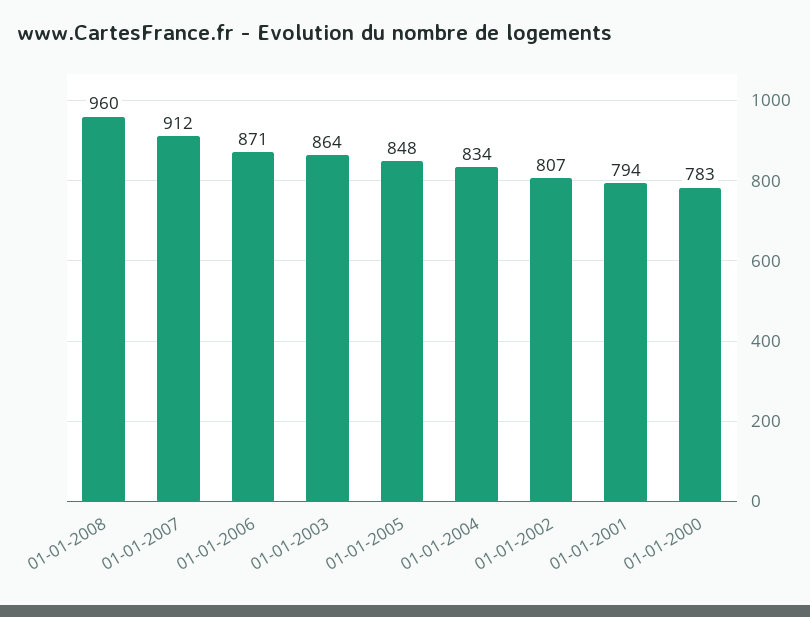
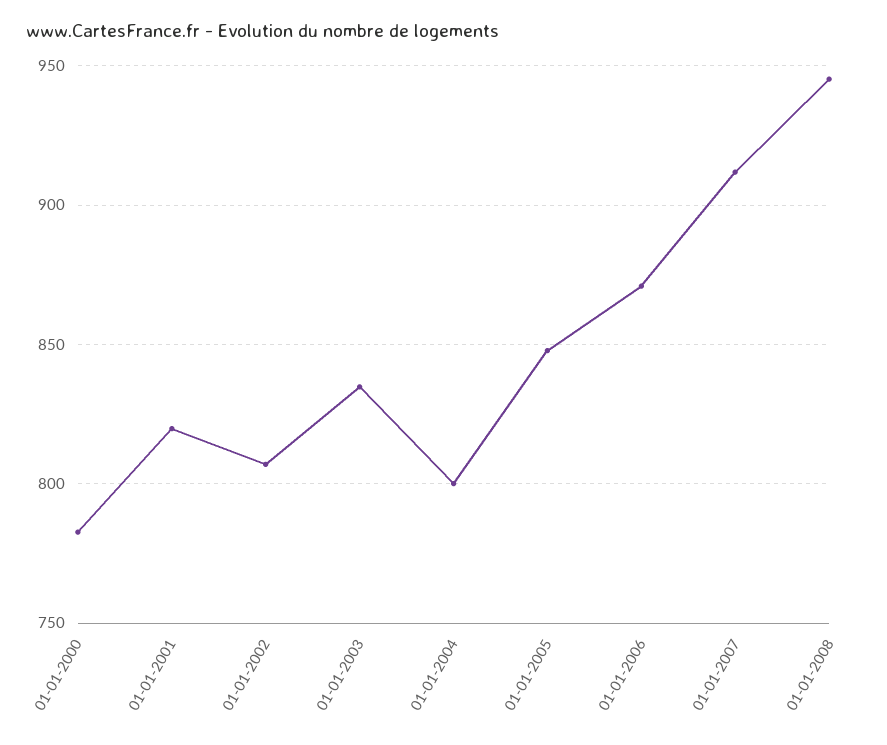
  {
-   "01-01-2008": 960,
+   "01-01-2008": 945,
    "01-01-2007": 912,
    "01-01-2006": 871,
-   "01-01-2003": 864,
+   "01-01-2003": 835,
    "01-01-2005": 848,
-   "01-01-2004": 834,
+   "01-01-2004": 800,
    "01-01-2002": 807,
-   "01-01-2001": 794,
+   "01-01-2001": 820,
    "01-01-2000": 783
  }

